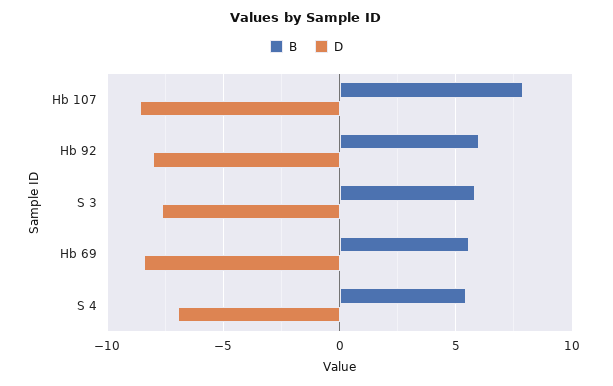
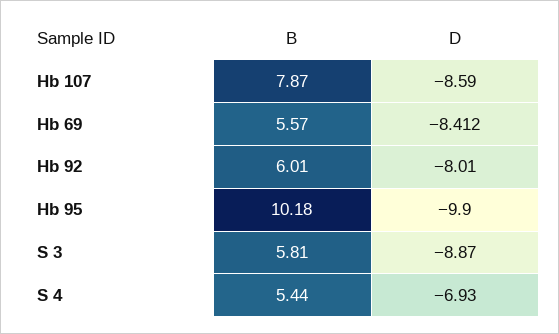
  {
    "B": {
      "Hb 107": 7.87,
      "Hb 92": 6.01,
      "S 3": 5.81,
      "Hb 69": 5.57,
-     "S 4": 5.44
+     "S 4": 5.44,
+     "Hb 95": 10.18
    },
    "D": {
      "Hb 107": -8.59,
      "Hb 92": -8.01,
-     "S 3": -7.5,
+     "S 3": -8.87,
      "Hb 69": -8.412,
-     "S 4": -6.93
+     "S 4": -6.93,
+     "Hb 95": -9.9
    }
  }

